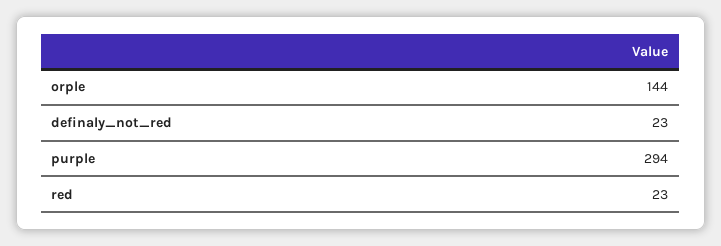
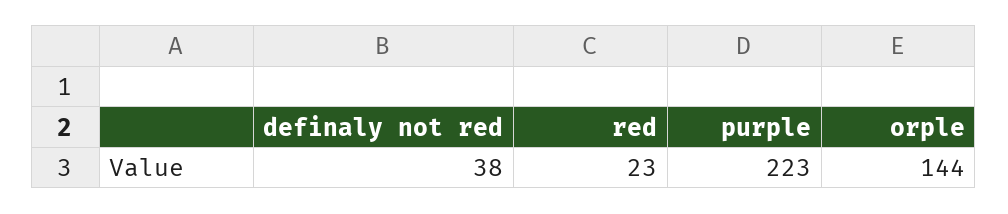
  {
    "orple": 144,
-   "definaly_not_red": 23,
+   "definaly_not_red": 38,
-   "purple": 294,
+   "purple": 223,
    "red": 23
  }

